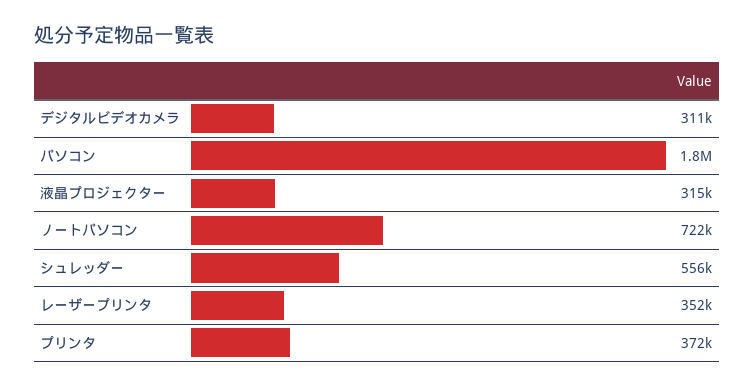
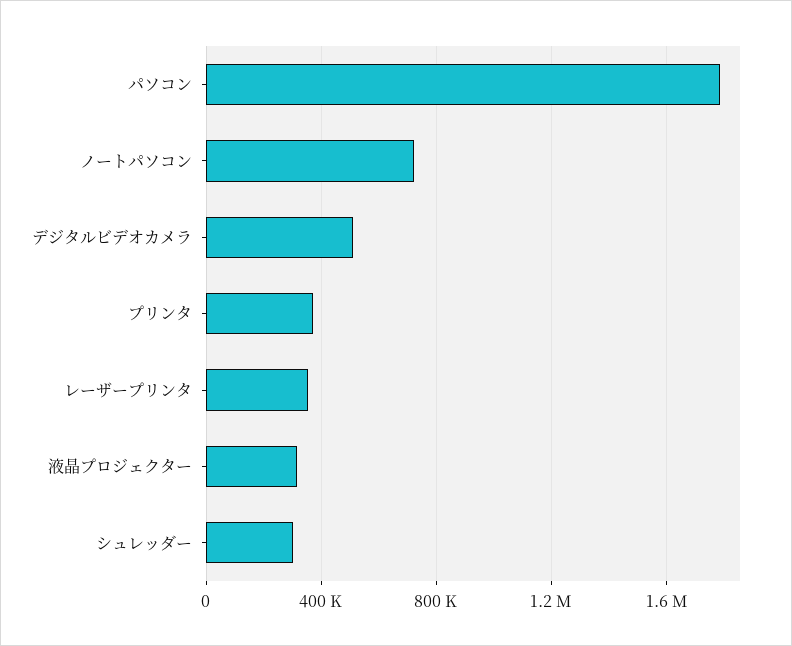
  {
-   "デジタルビデオカメラ": 311000,
+   "デジタルビデオカメラ": 500000,
    "パソコン": 1800000,
    "液晶プロジェクター": 315000,
    "ノートパソコン": 722000,
-   "シュレッダー": 556000,
+   "シュレッダー": 300000,
    "レーザープリンタ": 352000,
    "プリンタ": 372000
  }

